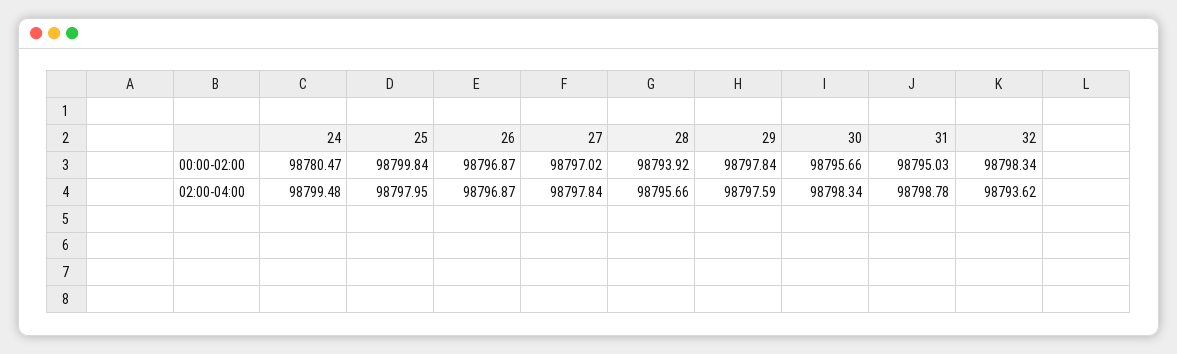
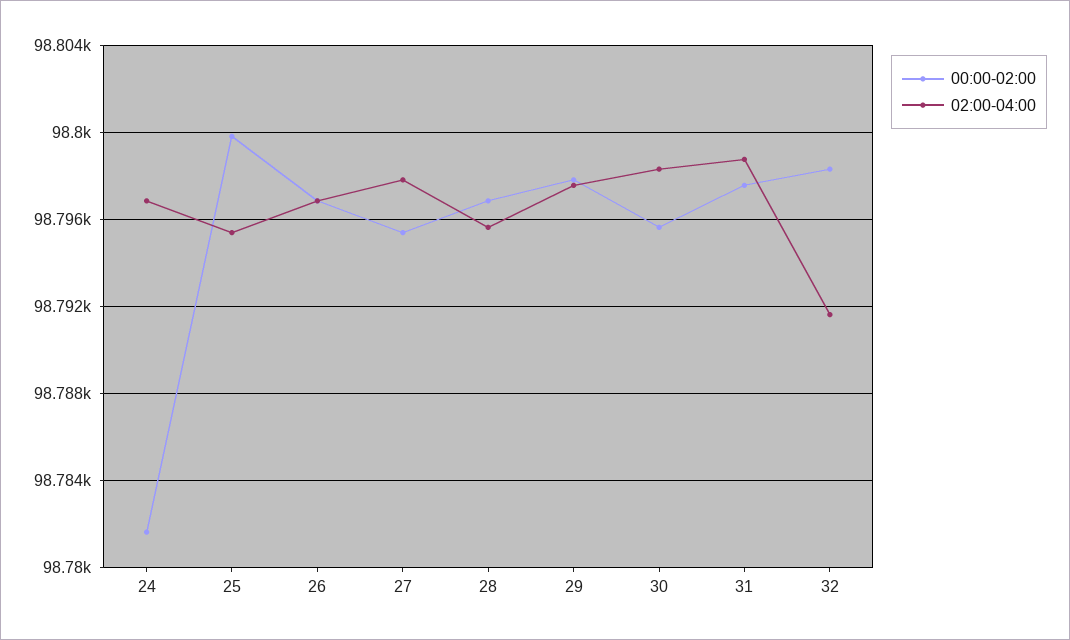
  {
    "00:00-02:00": {
-     "24": 98780.47,
+     "24": 98781.5,
      "25": 98799.84,
      "26": 98796.87,
-     "27": 98797.02,
+     "27": 98795.5,
-     "28": 98793.92,
+     "28": 98797,
      "29": 98797.84,
      "30": 98795.66,
-     "31": 98795.03,
+     "31": 98797.5,
      "32": 98798.34
    },
    "02:00-04:00": {
-     "24": 98799.48,
+     "24": 98797,
-     "25": 98797.95,
+     "25": 98795.5,
      "26": 98796.87,
      "27": 98797.84,
      "28": 98795.66,
      "29": 98797.59,
      "30": 98798.34,
      "31": 98798.78,
-     "32": 98793.62
+     "32": 98791.5
    }
  }

